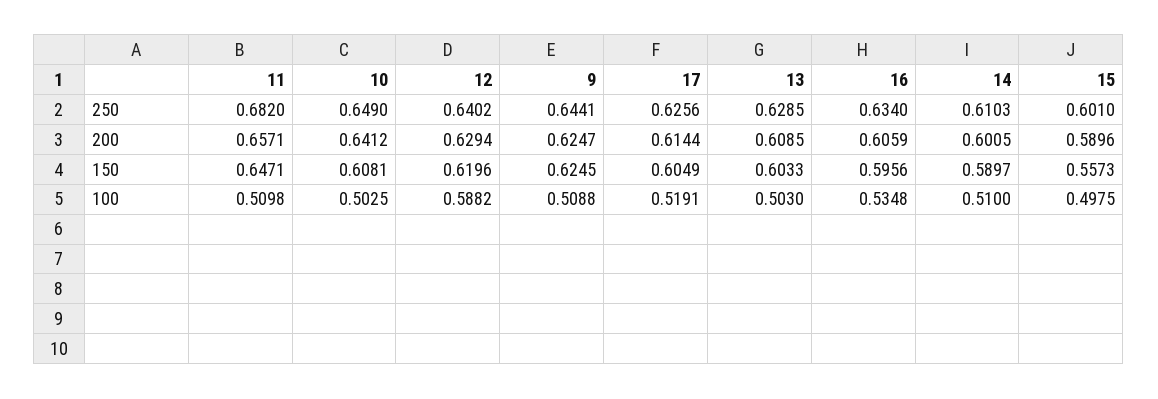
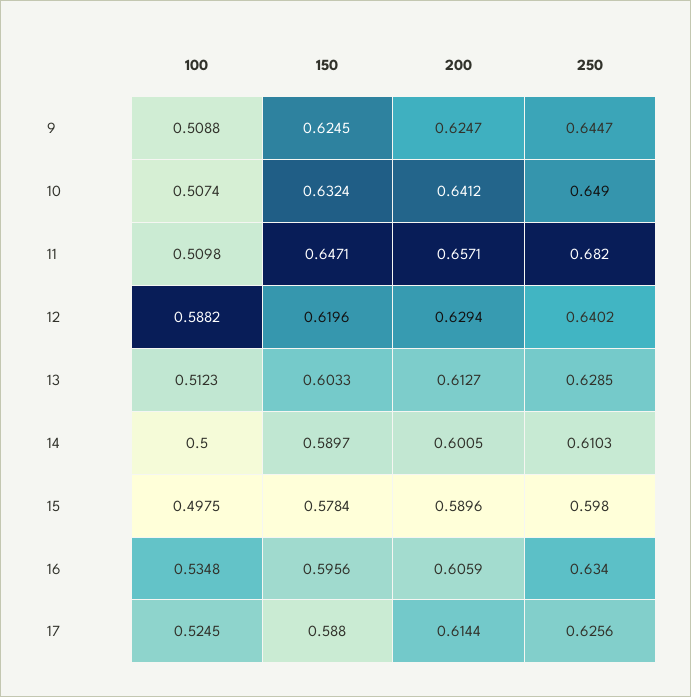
  {
    "11": {
      "250": 0.682,
      "200": 0.6571,
      "150": 0.6471,
      "100": 0.5098
    },
    "10": {
      "250": 0.649,
      "200": 0.6412,
-     "150": 0.6081,
+     "150": 0.6324,
-     "100": 0.5025
+     "100": 0.5074
    },
    "12": {
      "250": 0.6402,
      "200": 0.6294,
      "150": 0.6196,
      "100": 0.5882
    },
    "9": {
-     "250": 0.6441,
+     "250": 0.6447,
      "200": 0.6247,
      "150": 0.6245,
      "100": 0.5088
    },
    "17": {
      "250": 0.6256,
      "200": 0.6144,
-     "150": 0.6049,
+     "150": 0.588,
-     "100": 0.5191
+     "100": 0.5245
    },
    "13": {
      "250": 0.6285,
-     "200": 0.6085,
+     "200": 0.6127,
      "150": 0.6033,
-     "100": 0.503
+     "100": 0.5123
    },
    "16": {
      "250": 0.634,
      "200": 0.6059,
      "150": 0.5956,
      "100": 0.5348
    },
    "14": {
      "250": 0.6103,
      "200": 0.6005,
      "150": 0.5897,
-     "100": 0.51
+     "100": 0.5
    },
    "15": {
-     "250": 0.601,
+     "250": 0.598,
      "200": 0.5896,
-     "150": 0.5573,
+     "150": 0.5784,
      "100": 0.4975
    }
  }

